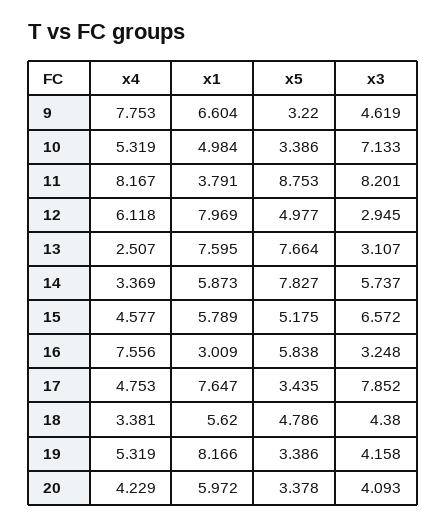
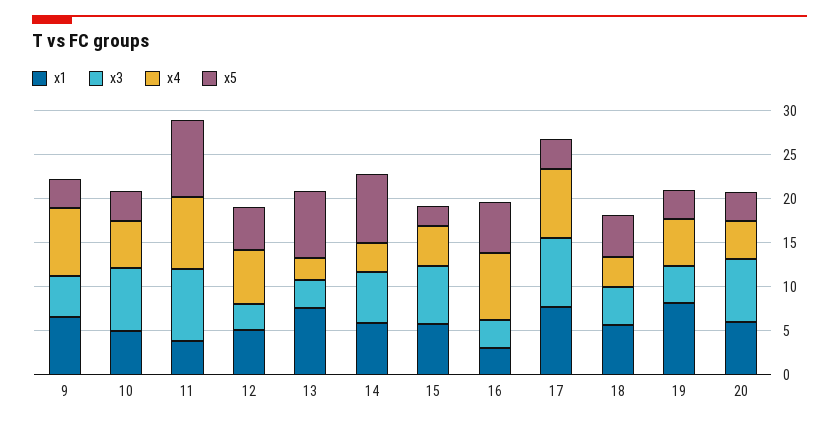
  {
    "x4": {
      "9": 7.753,
      "10": 5.319,
      "11": 8.167,
      "12": 6.118,
      "13": 2.507,
      "14": 3.369,
      "15": 4.577,
      "16": 7.556,
-     "17": 4.753,
+     "17": 8,
      "18": 3.381,
      "19": 5.319,
      "20": 4.229
    },
    "x1": {
      "9": 6.604,
      "10": 4.984,
      "11": 3.791,
-     "12": 7.969,
+     "12": 5,
      "13": 7.595,
      "14": 5.873,
      "15": 5.789,
      "16": 3.009,
      "17": 7.647,
      "18": 5.62,
      "19": 8.166,
      "20": 5.972
    },
    "x5": {
      "9": 3.22,
      "10": 3.386,
      "11": 8.753,
      "12": 4.977,
      "13": 7.664,
      "14": 7.827,
-     "15": 5.175,
+     "15": 2,
      "16": 5.838,
      "17": 3.435,
      "18": 4.786,
      "19": 3.386,
      "20": 3.378
    },
    "x3": {
      "9": 4.619,
      "10": 7.133,
      "11": 8.201,
      "12": 2.945,
      "13": 3.107,
      "14": 5.737,
      "15": 6.572,
      "16": 3.248,
      "17": 7.852,
      "18": 4.38,
      "19": 4.158,
-     "20": 4.093
+     "20": 7
    }
  }

